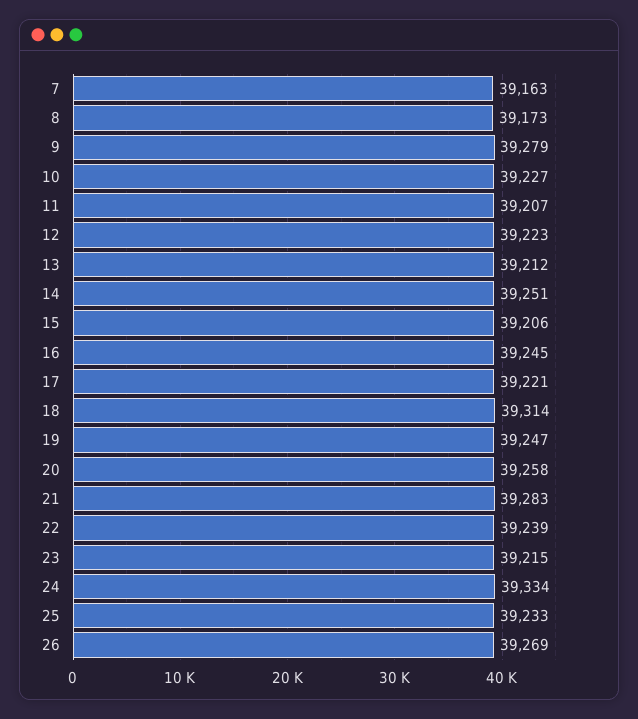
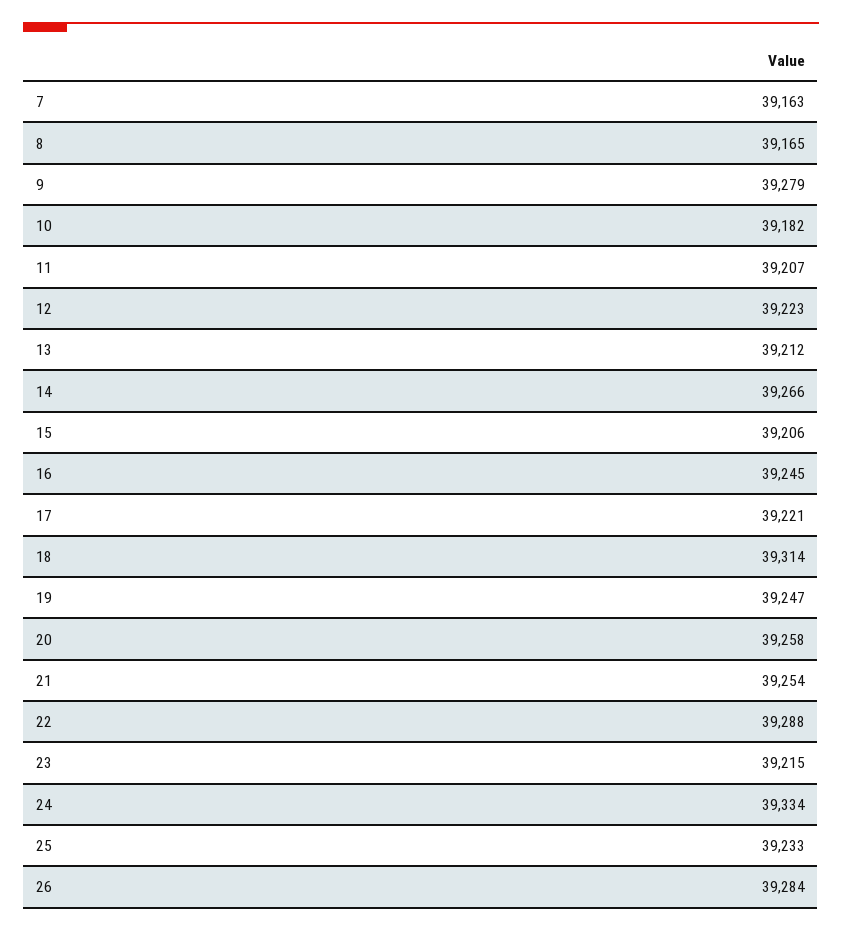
  {
    "7": 39163,
-   "8": 39173,
+   "8": 39165,
    "9": 39279,
-   "10": 39227,
+   "10": 39182,
    "11": 39207,
    "12": 39223,
    "13": 39212,
-   "14": 39251,
+   "14": 39266,
    "15": 39206,
    "16": 39245,
    "17": 39221,
    "18": 39314,
    "19": 39247,
    "20": 39258,
-   "21": 39283,
+   "21": 39254,
-   "22": 39239,
+   "22": 39288,
    "23": 39215,
    "24": 39334,
    "25": 39233,
-   "26": 39269
+   "26": 39284
  }

